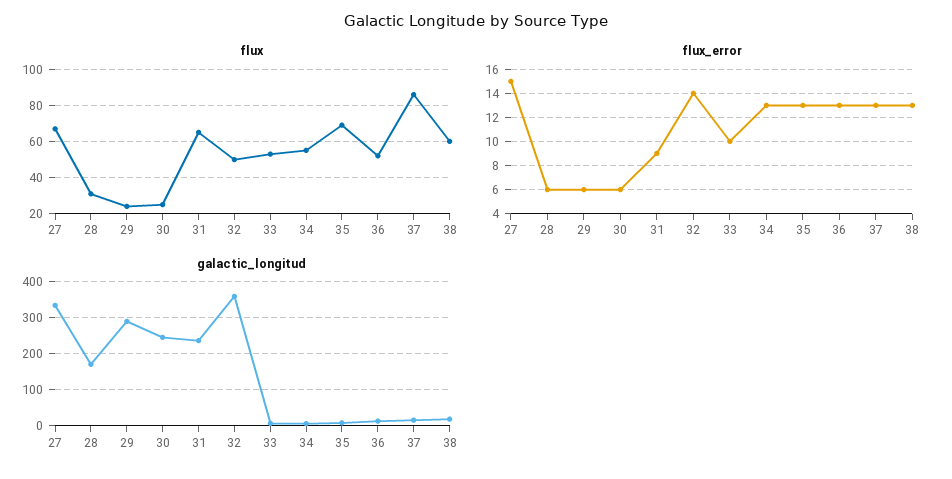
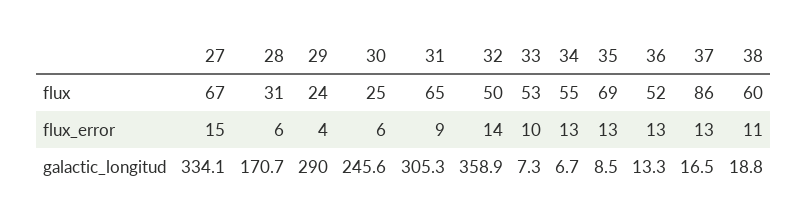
  {
    "flux": {
      "27": 67,
      "28": 31,
      "29": 24,
      "30": 25,
      "31": 65,
      "32": 50,
      "33": 53,
      "34": 55,
      "35": 69,
      "36": 52,
      "37": 86,
      "38": 60
    },
    "flux_error": {
      "27": 15,
      "28": 6,
-     "29": 6,
+     "29": 4,
      "30": 6,
      "31": 9,
      "32": 14,
      "33": 10,
      "34": 13,
      "35": 13,
      "36": 13,
      "37": 13,
-     "38": 13
+     "38": 11
    },
    "galactic_longitud": {
      "27": 334.1,
      "28": 170.7,
      "29": 290,
      "30": 245.6,
-     "31": 240,
+     "31": 305.3,
      "32": 358.9,
      "33": 7.3,
      "34": 6.7,
      "35": 8.5,
      "36": 13.3,
      "37": 16.5,
      "38": 18.8
    }
  }

